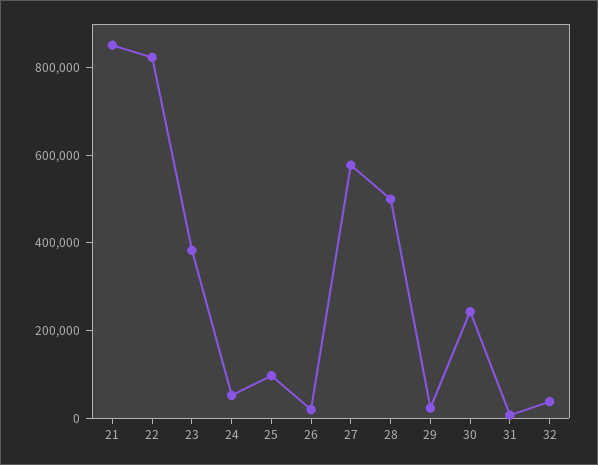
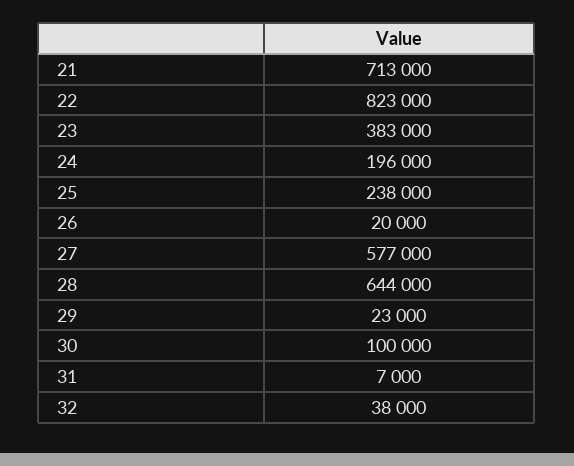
  {
-   "21": 850000,
+   "21": 713000,
    "22": 823000,
    "23": 383000,
-   "24": 50000,
+   "24": 196000,
-   "25": 100000,
+   "25": 238000,
    "26": 20000,
    "27": 577000,
-   "28": 500000,
+   "28": 644000,
    "29": 23000,
-   "30": 250000,
+   "30": 100000,
    "31": 7000,
    "32": 38000
  }

